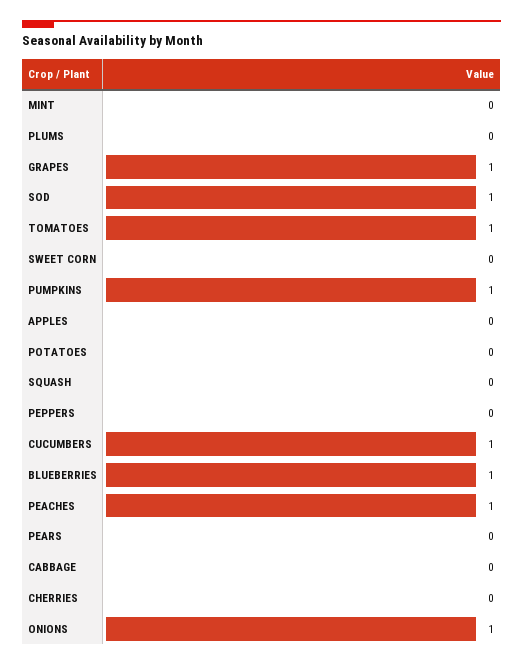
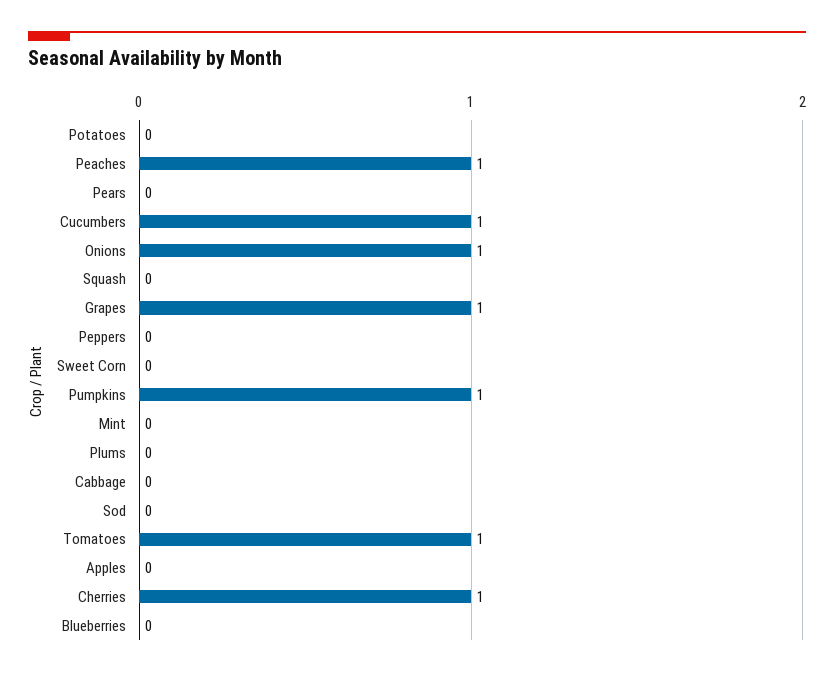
  {
    "MINT": 0,
    "PLUMS": 0,
    "GRAPES": 1,
-   "SOD": 1,
+   "SOD": 0,
    "TOMATOES": 1,
    "SWEET CORN": 0,
    "PUMPKINS": 1,
    "APPLES": 0,
    "POTATOES": 0,
    "SQUASH": 0,
    "PEPPERS": 0,
    "CUCUMBERS": 1,
-   "BLUEBERRIES": 1,
+   "BLUEBERRIES": 0,
    "PEACHES": 1,
    "PEARS": 0,
    "CABBAGE": 0,
-   "CHERRIES": 0,
+   "CHERRIES": 1,
    "ONIONS": 1
  }

